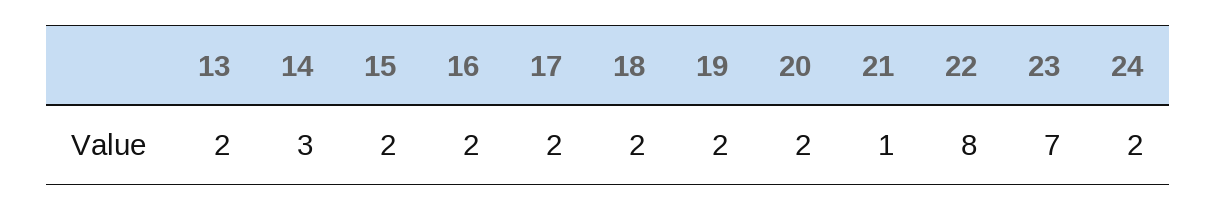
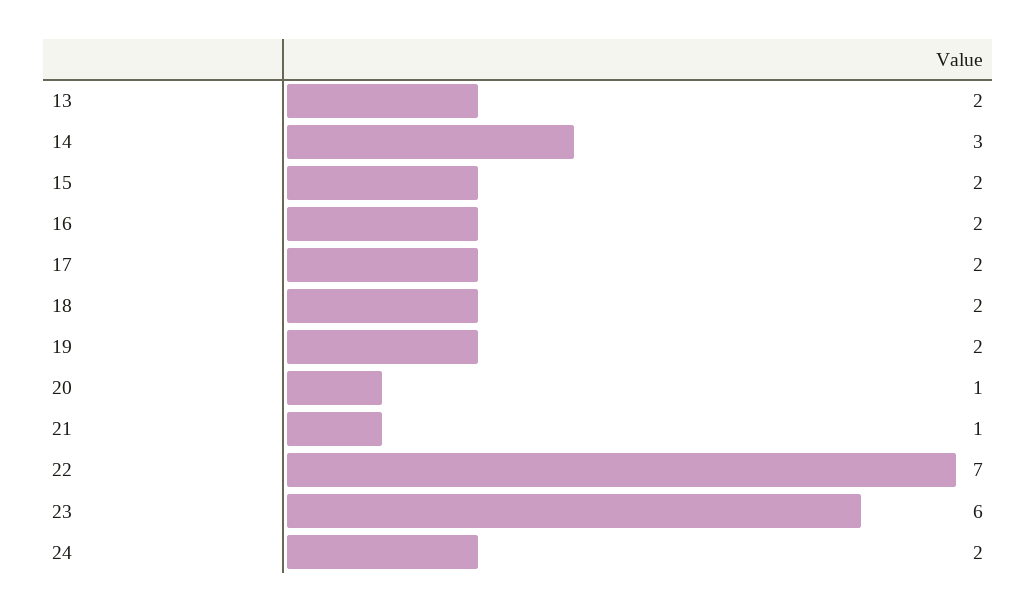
  {
    "13": 2,
    "14": 3,
    "15": 2,
    "16": 2,
    "17": 2,
    "18": 2,
    "19": 2,
-   "20": 2,
+   "20": 1,
    "21": 1,
-   "22": 8,
+   "22": 7,
-   "23": 7,
+   "23": 6,
    "24": 2
  }

